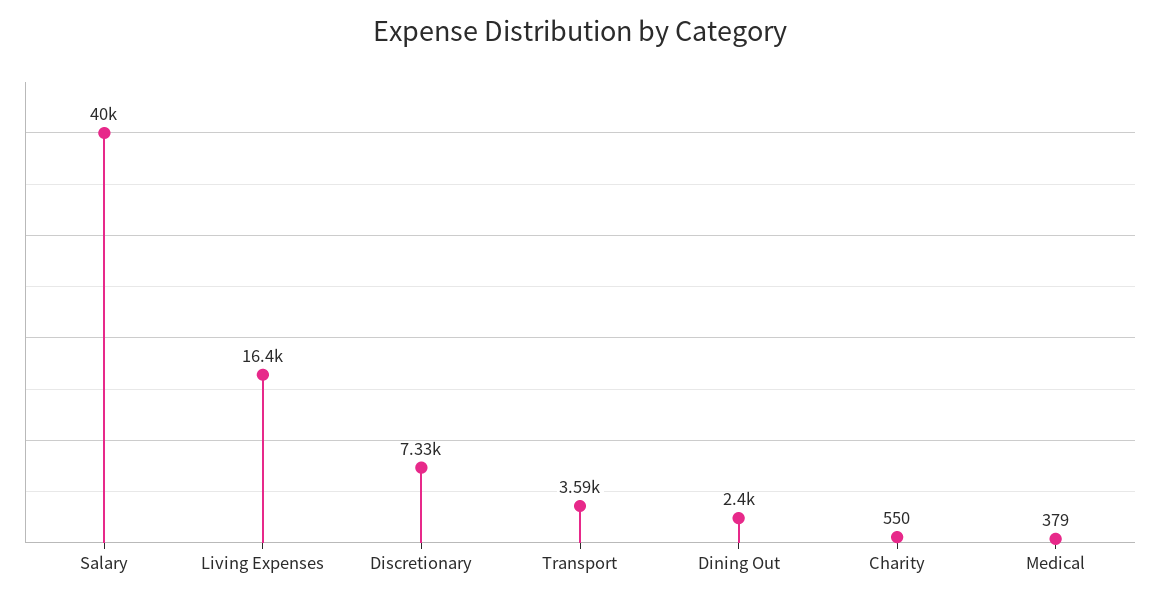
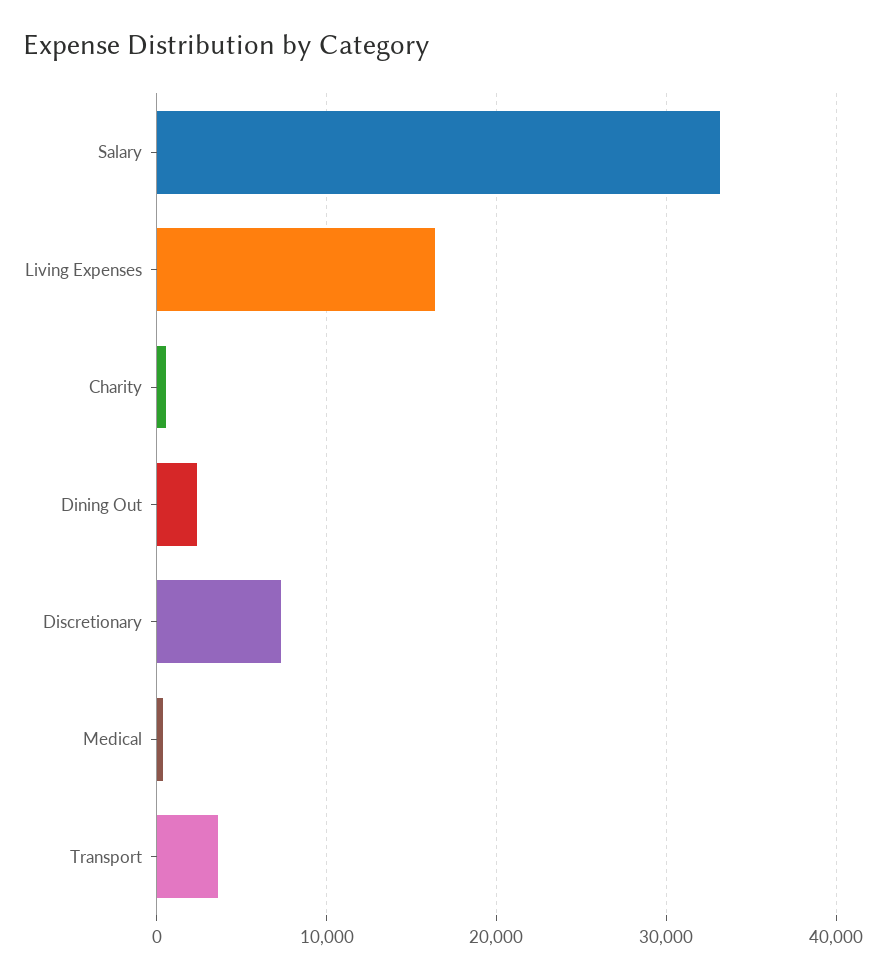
  {
-   "Salary": 40000,
+   "Salary": 33000,
    "Living Expenses": 16400,
    "Discretionary": 7330,
    "Transport": 3590,
    "Dining Out": 2400,
    "Charity": 550,
    "Medical": 379
  }

